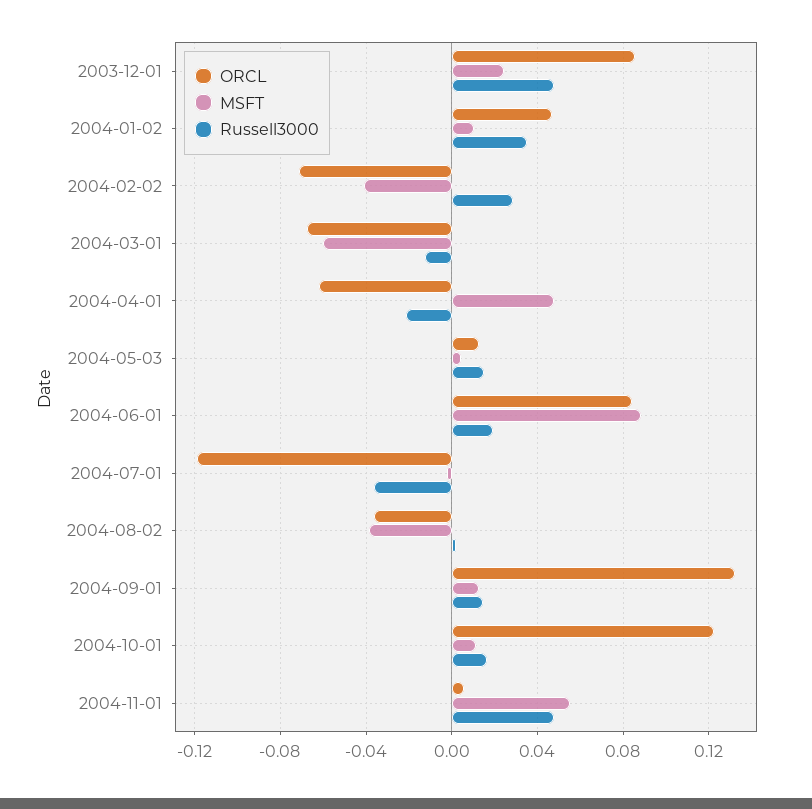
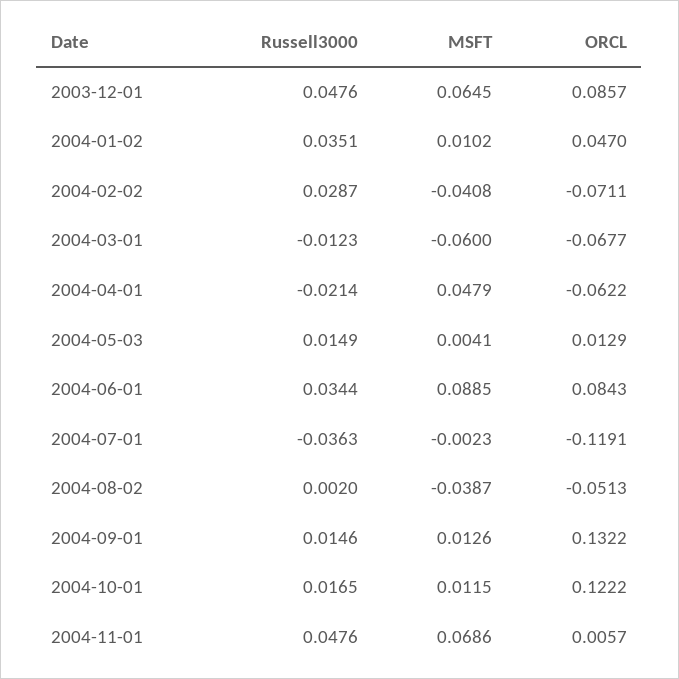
  {
    "ORCL": {
      "2003-12-01": 0.0857,
      "2004-01-02": 0.047,
      "2004-02-02": -0.0711,
      "2004-03-01": -0.0677,
      "2004-04-01": -0.0622,
      "2004-05-03": 0.0129,
      "2004-06-01": 0.0843,
      "2004-07-01": -0.1191,
-     "2004-08-02": -0.035,
+     "2004-08-02": -0.0513,
      "2004-09-01": 0.1322,
      "2004-10-01": 0.1222,
      "2004-11-01": 0.0057
    },
    "MSFT": {
-     "2003-12-01": 0.025,
+     "2003-12-01": 0.0645,
      "2004-01-02": 0.0102,
      "2004-02-02": -0.0408,
      "2004-03-01": -0.06,
      "2004-04-01": 0.0479,
      "2004-05-03": 0.0041,
      "2004-06-01": 0.0885,
      "2004-07-01": -0.0023,
      "2004-08-02": -0.0387,
      "2004-09-01": 0.0126,
      "2004-10-01": 0.0115,
-     "2004-11-01": 0.055
+     "2004-11-01": 0.0686
    },
    "Russell3000": {
      "2003-12-01": 0.0476,
      "2004-01-02": 0.0351,
      "2004-02-02": 0.0287,
      "2004-03-01": -0.0123,
      "2004-04-01": -0.0214,
      "2004-05-03": 0.0149,
-     "2004-06-01": 0.02,
+     "2004-06-01": 0.0344,
      "2004-07-01": -0.0363,
      "2004-08-02": 0.002,
      "2004-09-01": 0.0146,
      "2004-10-01": 0.0165,
      "2004-11-01": 0.0476
    }
  }

